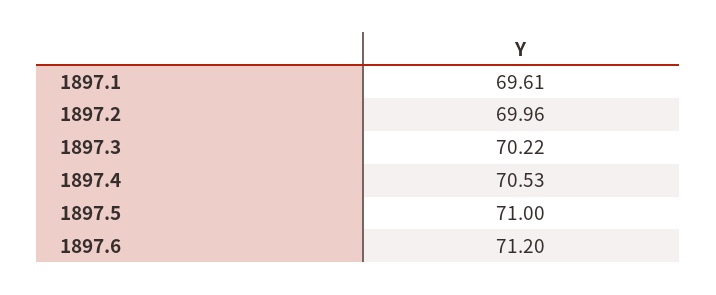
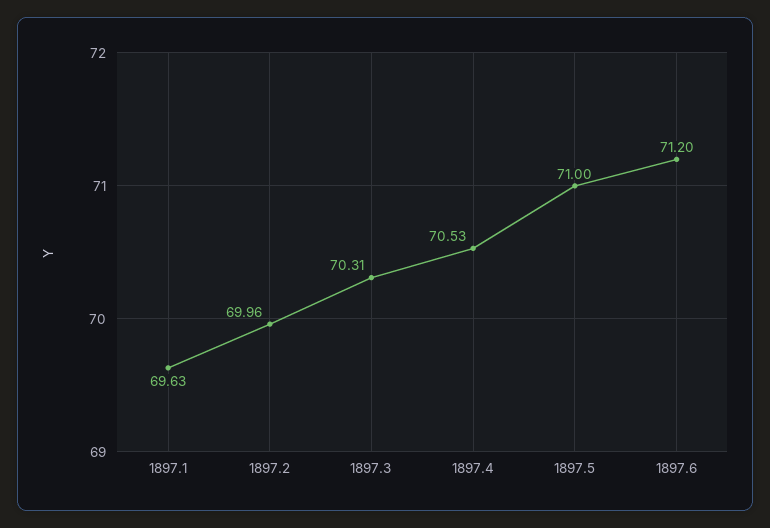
  {
-   "1897.1": 69.61,
+   "1897.1": 69.63,
    "1897.2": 69.96,
-   "1897.3": 70.22,
+   "1897.3": 70.31,
    "1897.4": 70.53,
    "1897.5": 71,
    "1897.6": 71.2
  }

